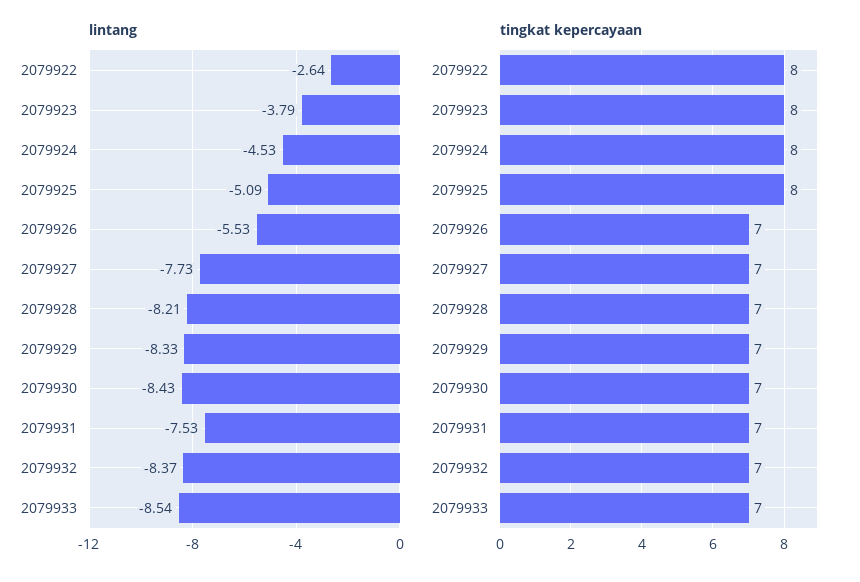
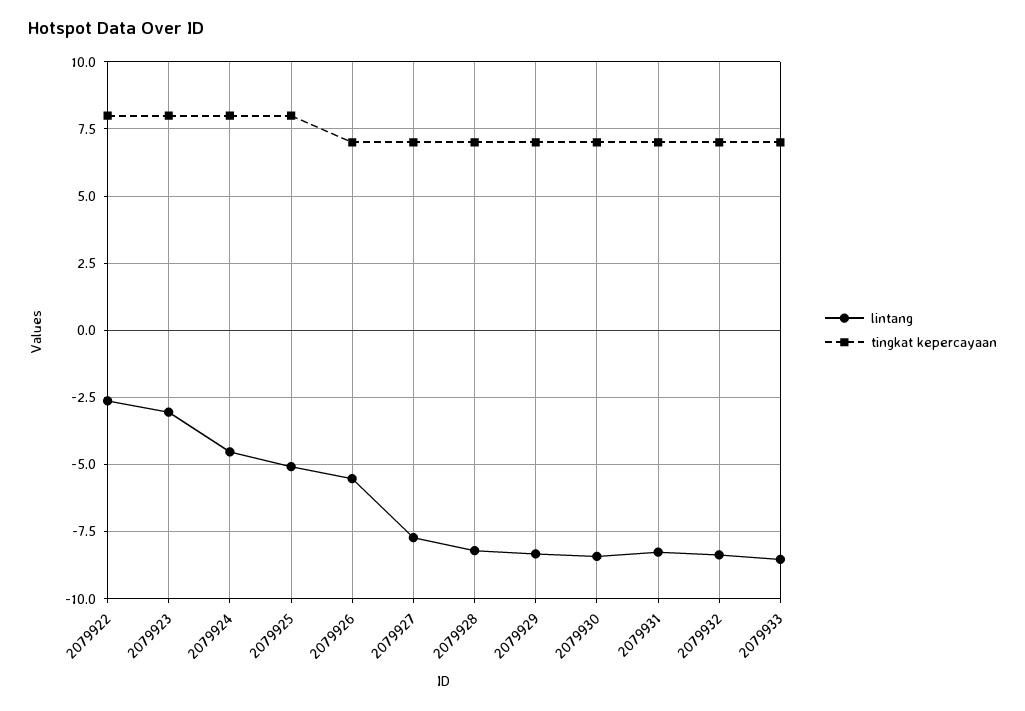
  {
    "lintang": {
      "2079922": -2.64,
-     "2079923": -3.79,
+     "2079923": -3,
      "2079924": -4.53,
      "2079925": -5.09,
      "2079926": -5.53,
      "2079927": -7.73,
      "2079928": -8.21,
      "2079929": -8.33,
      "2079930": -8.43,
-     "2079931": -7.53,
+     "2079931": -8.25,
      "2079932": -8.37,
      "2079933": -8.54
    },
    "tingkat kepercayaan": {
      "2079922": 8,
      "2079923": 8,
      "2079924": 8,
      "2079925": 8,
      "2079926": 7,
      "2079927": 7,
      "2079928": 7,
      "2079929": 7,
      "2079930": 7,
      "2079931": 7,
      "2079932": 7,
      "2079933": 7
    }
  }

